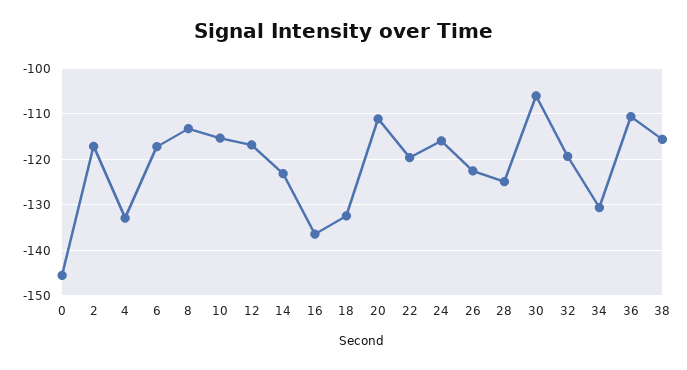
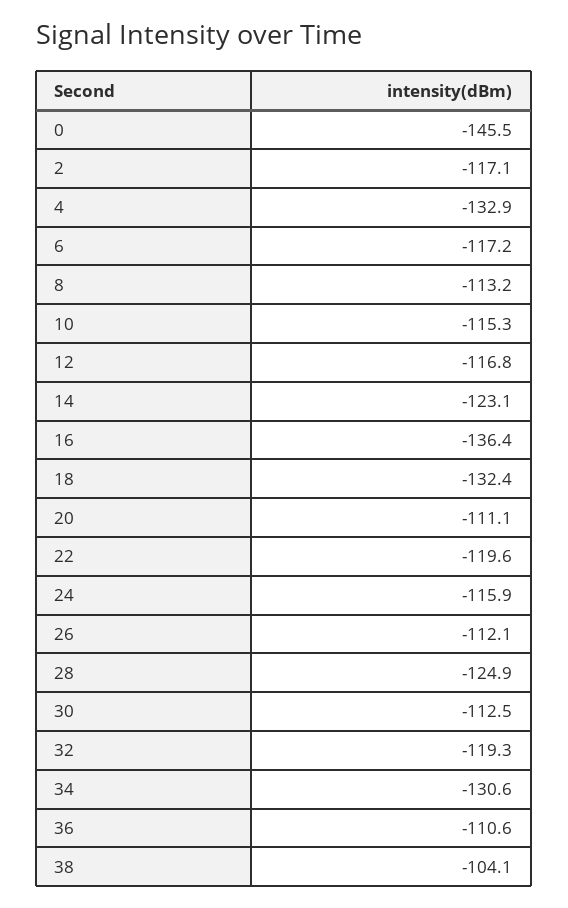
  {
    "0": -145.5,
    "2": -117.1,
    "4": -132.9,
    "6": -117.2,
    "8": -113.2,
    "10": -115.3,
    "12": -116.8,
    "14": -123.1,
    "16": -136.4,
    "18": -132.4,
    "20": -111.1,
    "22": -119.6,
    "24": -115.9,
-   "26": -122,
+   "26": -112.1,
    "28": -124.9,
-   "30": -106,
+   "30": -112.5,
    "32": -119.3,
    "34": -130.6,
    "36": -110.6,
-   "38": -116
+   "38": -104.1
  }

